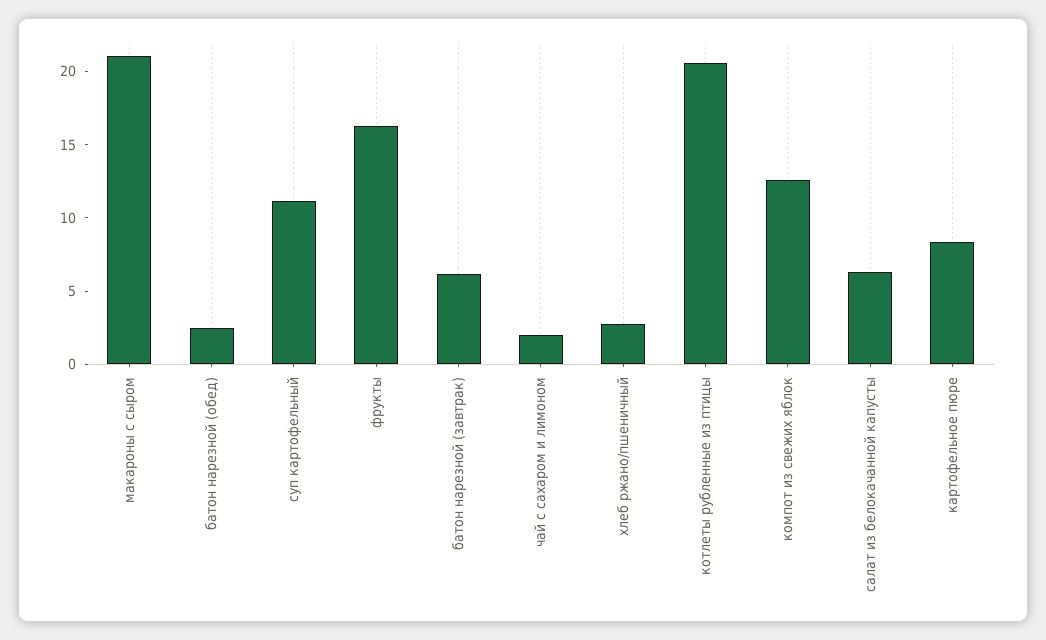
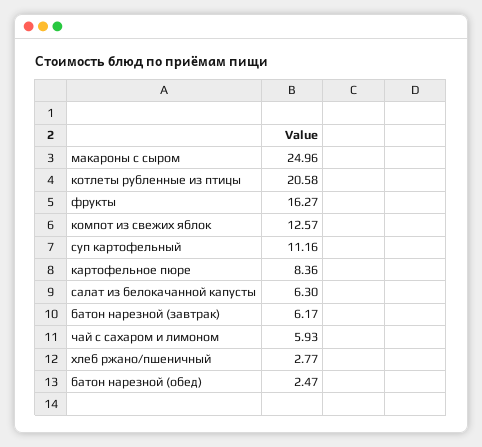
  {
-   "макароны с сыром": 21,
+   "макароны с сыром": 24.96,
    "батон нарезной (обед)": 2.47,
    "суп картофельный": 11.16,
    "фрукты": 16.27,
    "батон нарезной (завтрак)": 6.17,
-   "чай с сахаром и лимоном": 2,
+   "чай с сахаром и лимоном": 5.93,
    "хлеб ржано/пшеничный": 2.77,
    "котлеты рубленные из птицы": 20.58,
    "компот из свежих яблок": 12.57,
    "салат из белокачанной капусты": 6.3,
    "картофельное пюре": 8.36
  }

